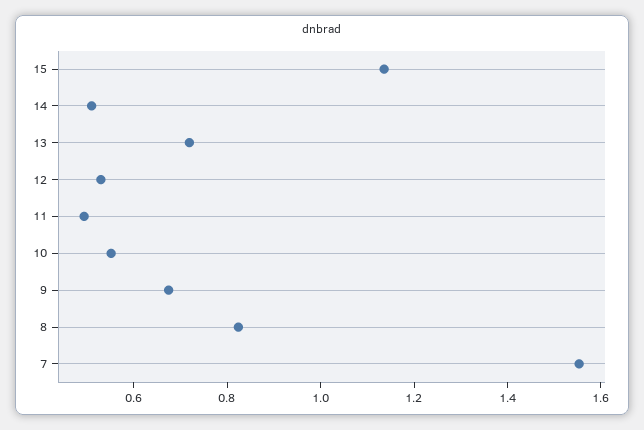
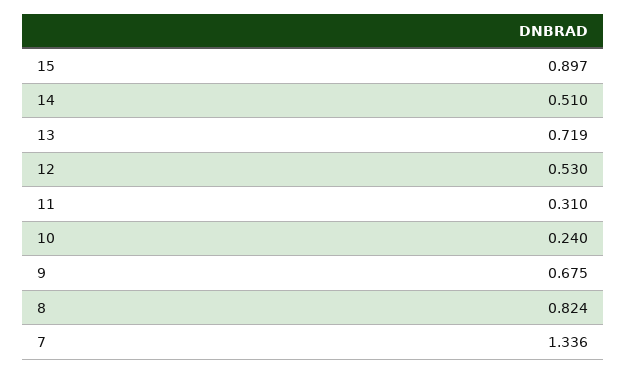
  {
-   "15": 1.15,
+   "15": 0.897,
    "14": 0.51,
    "13": 0.719,
    "12": 0.53,
-   "11": 0.5,
+   "11": 0.31,
-   "10": 0.55,
+   "10": 0.24,
    "9": 0.675,
    "8": 0.824,
-   "7": 1.55
+   "7": 1.336
  }

